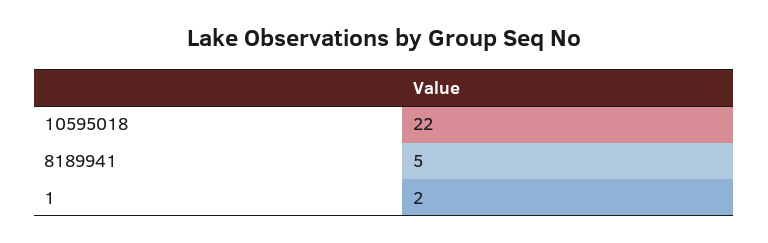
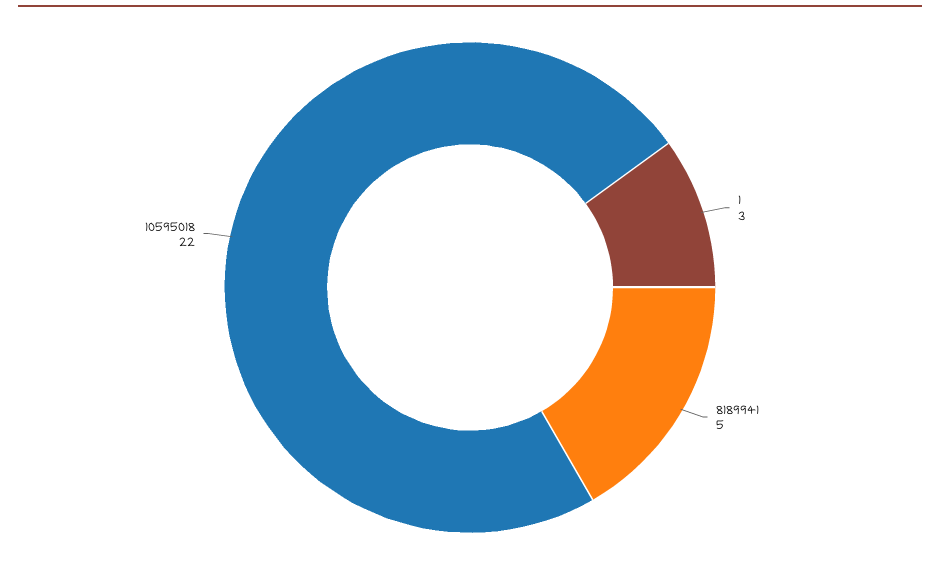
  {
    "10595018": 22,
    "8189941": 5,
-   "1": 2
+   "1": 3
  }

